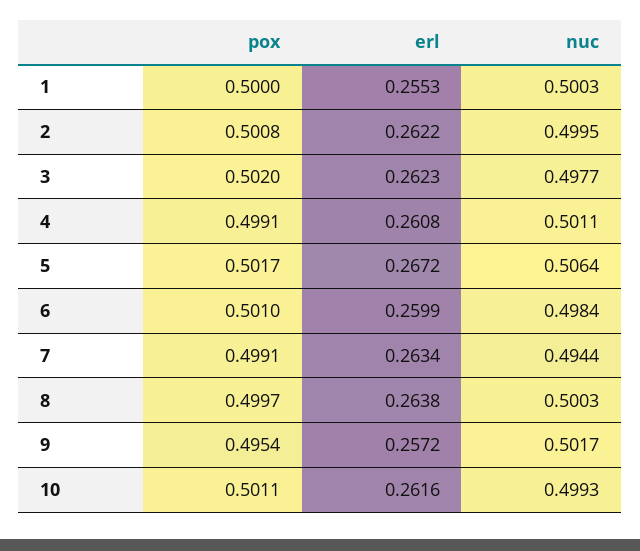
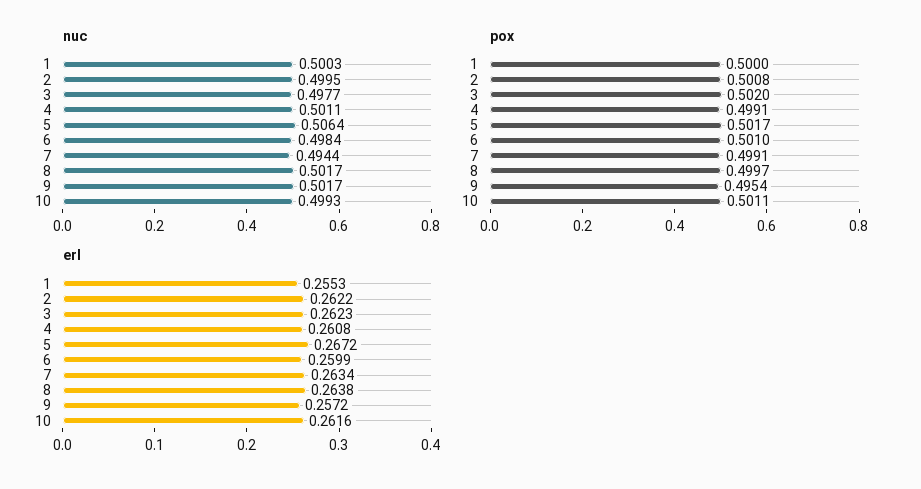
  {
    "pox": {
      "1": 0.5,
      "2": 0.5008,
      "3": 0.502,
      "4": 0.4991,
      "5": 0.5017,
      "6": 0.501,
      "7": 0.4991,
      "8": 0.4997,
      "9": 0.4954,
      "10": 0.5011
    },
    "erl": {
      "1": 0.2553,
      "2": 0.2622,
      "3": 0.2623,
      "4": 0.2608,
      "5": 0.2672,
      "6": 0.2599,
      "7": 0.2634,
      "8": 0.2638,
      "9": 0.2572,
      "10": 0.2616
    },
    "nuc": {
      "1": 0.5003,
      "2": 0.4995,
      "3": 0.4977,
      "4": 0.5011,
      "5": 0.5064,
      "6": 0.4984,
      "7": 0.4944,
-     "8": 0.5003,
+     "8": 0.5017,
      "9": 0.5017,
      "10": 0.4993
    }
  }

